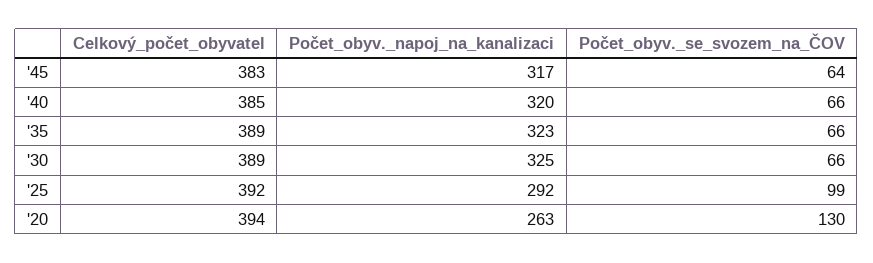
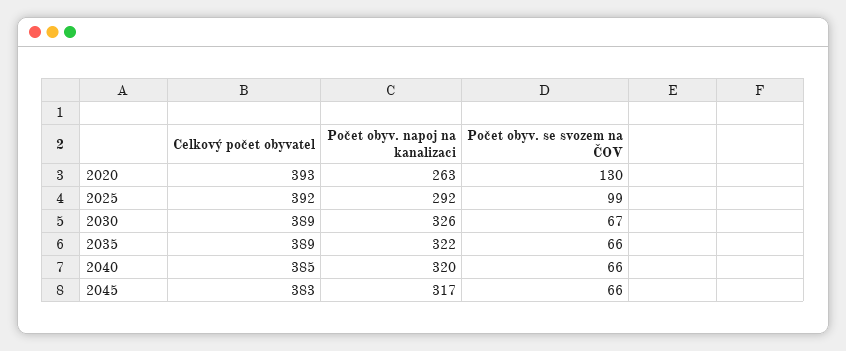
  {
    "Celkový_počet_obyvatel": {
      "'45": 383,
      "'40": 385,
      "'35": 389,
      "'30": 389,
      "'25": 392,
-     "'20": 394
+     "'20": 393
    },
    "Počet_obyv._napoj_na_kanalizaci": {
      "'45": 317,
      "'40": 320,
-     "'35": 323,
+     "'35": 322,
-     "'30": 325,
+     "'30": 326,
      "'25": 292,
      "'20": 263
    },
    "Počet_obyv._se_svozem_na_ČOV": {
-     "'45": 64,
+     "'45": 66,
      "'40": 66,
      "'35": 66,
-     "'30": 66,
+     "'30": 67,
      "'25": 99,
      "'20": 130
    }
  }

